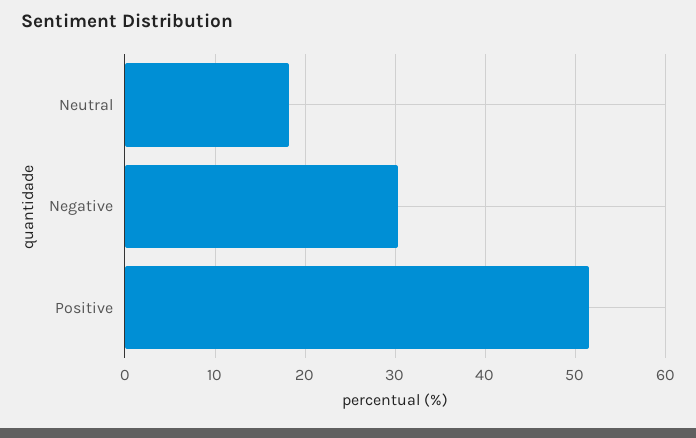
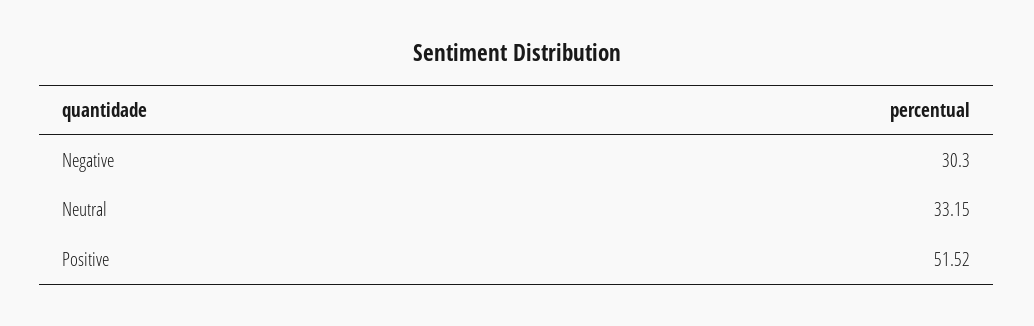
  {
-   "Neutral": 18,
+   "Neutral": 33.15,
    "Negative": 30.3,
    "Positive": 51.52
  }

